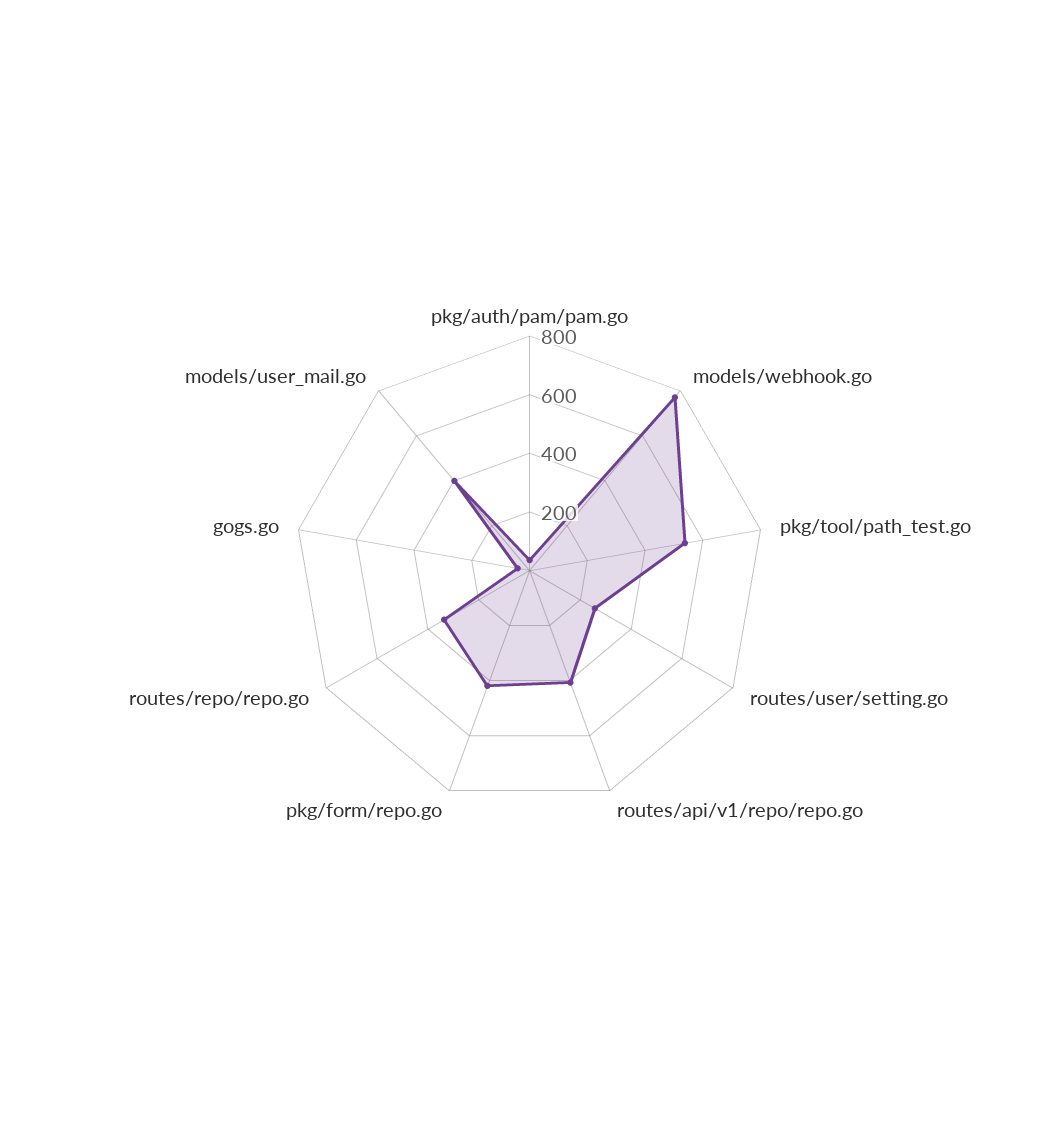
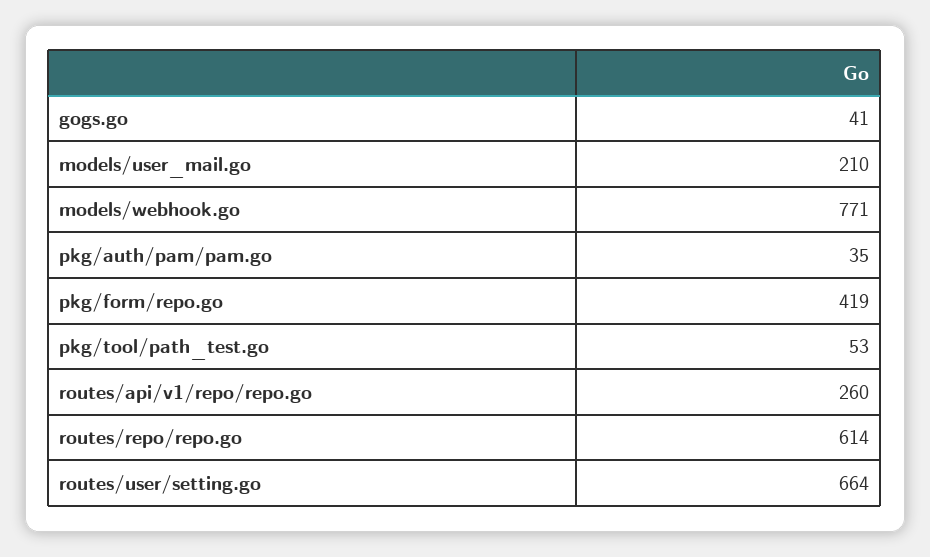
  {
    "pkg/auth/pam/pam.go": 35,
    "models/webhook.go": 771,
-   "pkg/tool/path_test.go": 550,
+   "pkg/tool/path_test.go": 53,
-   "routes/user/setting.go": 250,
+   "routes/user/setting.go": 664,
-   "routes/api/v1/repo/repo.go": 400,
+   "routes/api/v1/repo/repo.go": 260,
    "pkg/form/repo.go": 419,
-   "routes/repo/repo.go": 350,
+   "routes/repo/repo.go": 614,
    "gogs.go": 41,
-   "models/user_mail.go": 400
+   "models/user_mail.go": 210
  }

